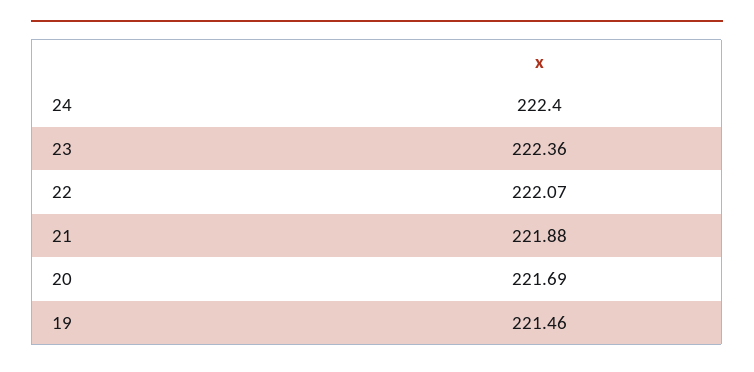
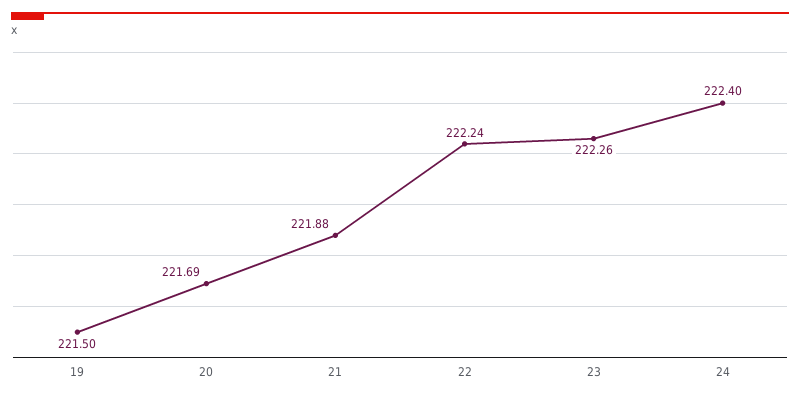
  {
    "24": 222.4,
-   "23": 222.36,
+   "23": 222.26,
-   "22": 222.07,
+   "22": 222.24,
    "21": 221.88,
    "20": 221.69,
-   "19": 221.46
+   "19": 221.5
  }

